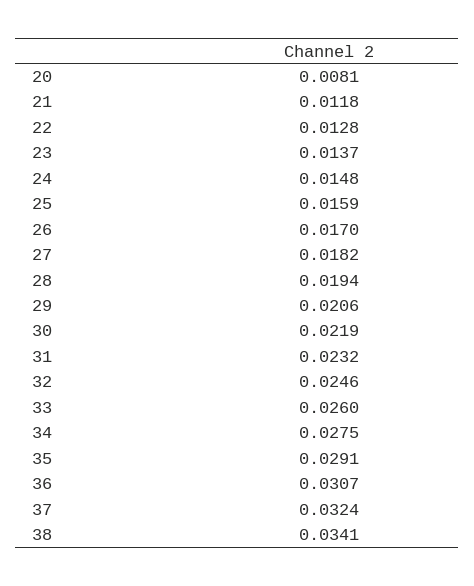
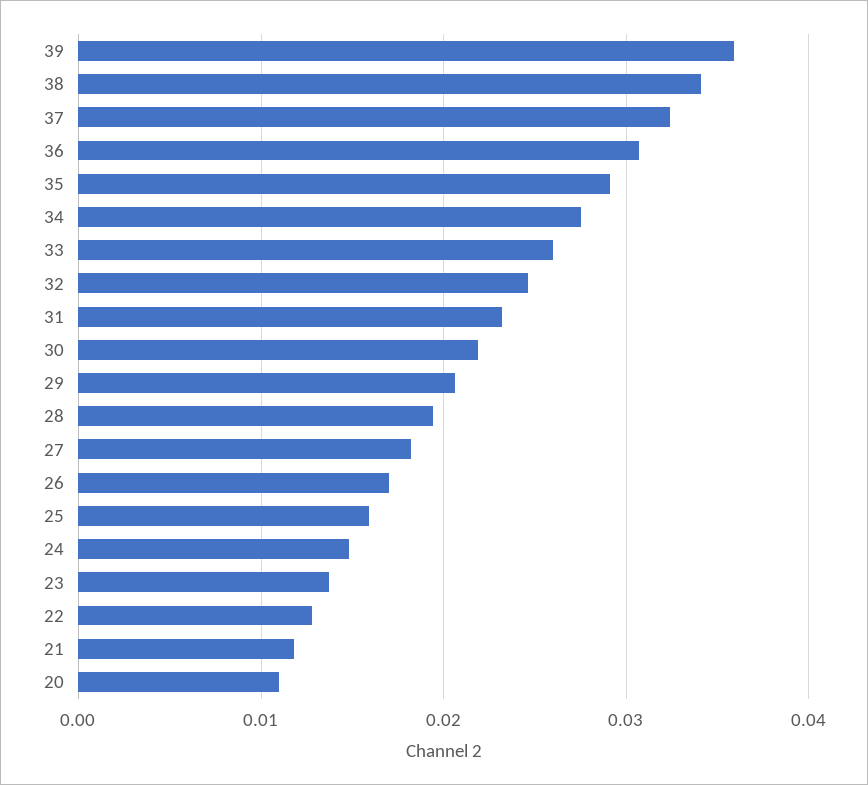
  {
-   "20": 0.0081,
+   "20": 0.011,
    "21": 0.0118,
    "22": 0.0128,
    "23": 0.0137,
    "24": 0.0148,
    "25": 0.0159,
    "26": 0.017,
    "27": 0.0182,
    "28": 0.0194,
    "29": 0.0206,
    "30": 0.0219,
    "31": 0.0232,
    "32": 0.0246,
    "33": 0.026,
    "34": 0.0275,
    "35": 0.0291,
    "36": 0.0307,
    "37": 0.0324,
-   "38": 0.0341
+   "38": 0.0341,
+   "39": 0.036
  }

